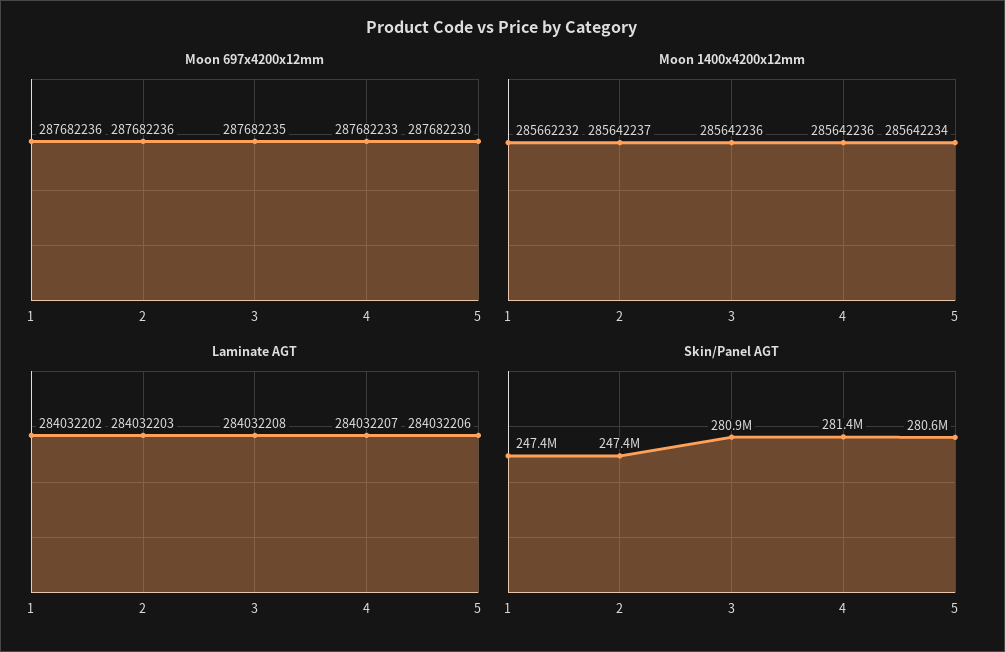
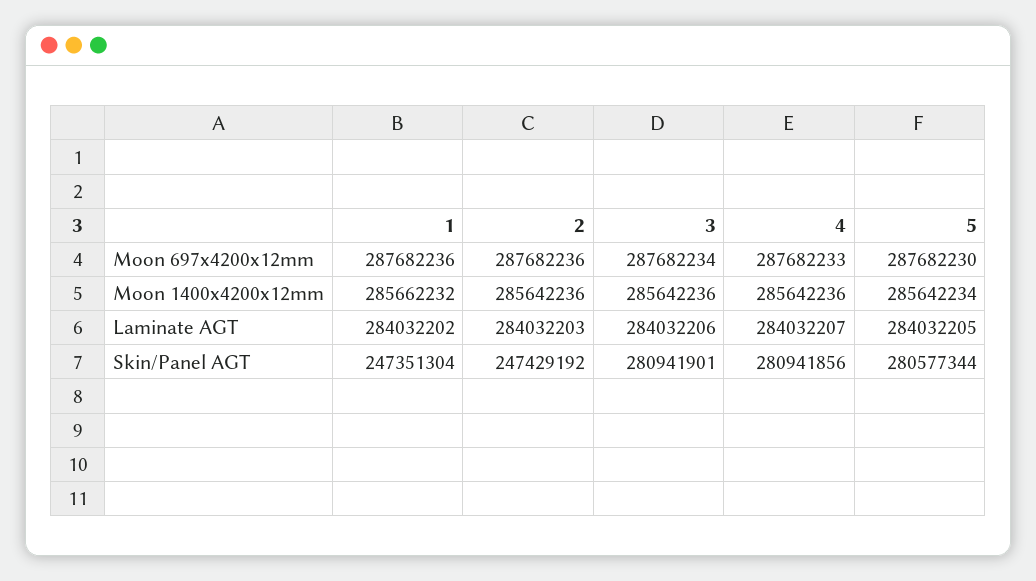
  {
    "Moon 697x4200x12mm": {
      "1": 287682236,
      "2": 287682236,
-     "3": 287682235,
+     "3": 287682234,
      "4": 287682233,
      "5": 287682230
    },
    "Moon 1400x4200x12mm": {
      "1": 285662232,
-     "2": 285642237,
+     "2": 285642236,
      "3": 285642236,
      "4": 285642236,
      "5": 285642234
    },
    "Laminate AGT": {
      "1": 284032202,
      "2": 284032203,
-     "3": 284032208,
+     "3": 284032206,
      "4": 284032207,
-     "5": 284032206
+     "5": 284032205
    },
    "Skin/Panel AGT": {
      "1": 247351304,
      "2": 247429192,
      "3": 280941901,
-     "4": 281400000,
+     "4": 280941856,
      "5": 280577344
    }
  }

